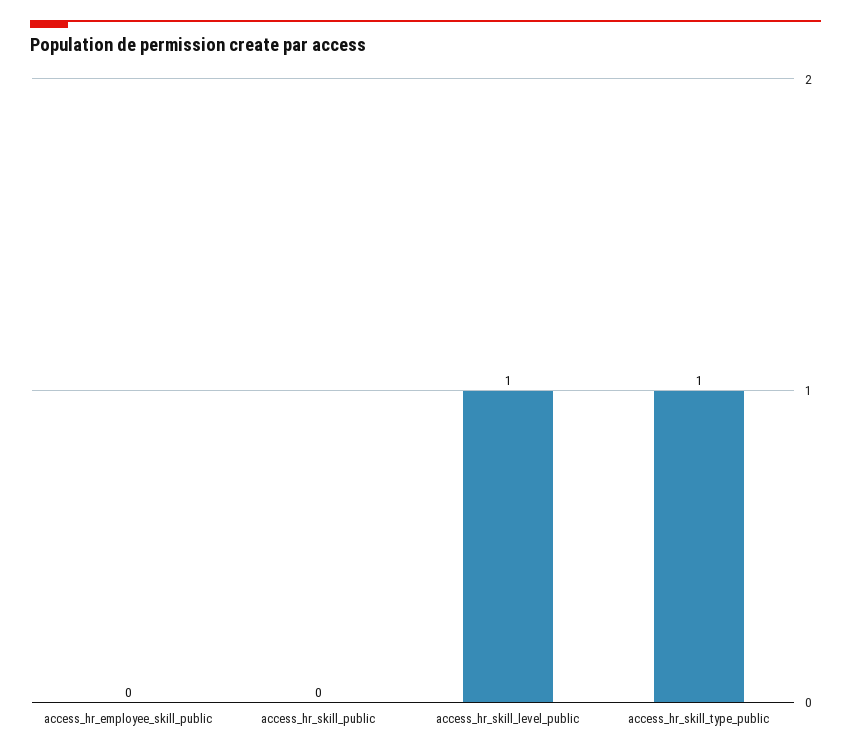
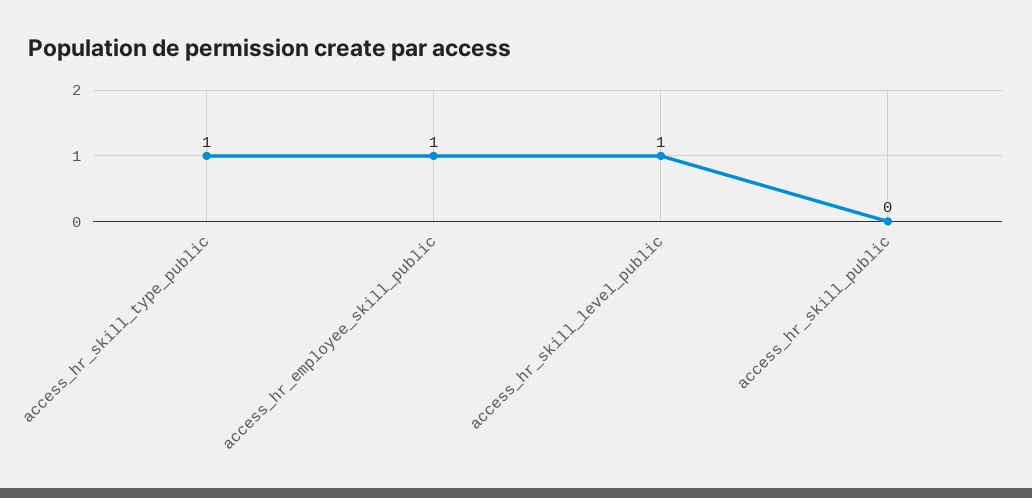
  {
-   "access_hr_employee_skill_public": 0,
+   "access_hr_employee_skill_public": 1,
    "access_hr_skill_public": 0,
    "access_hr_skill_level_public": 1,
    "access_hr_skill_type_public": 1
  }

